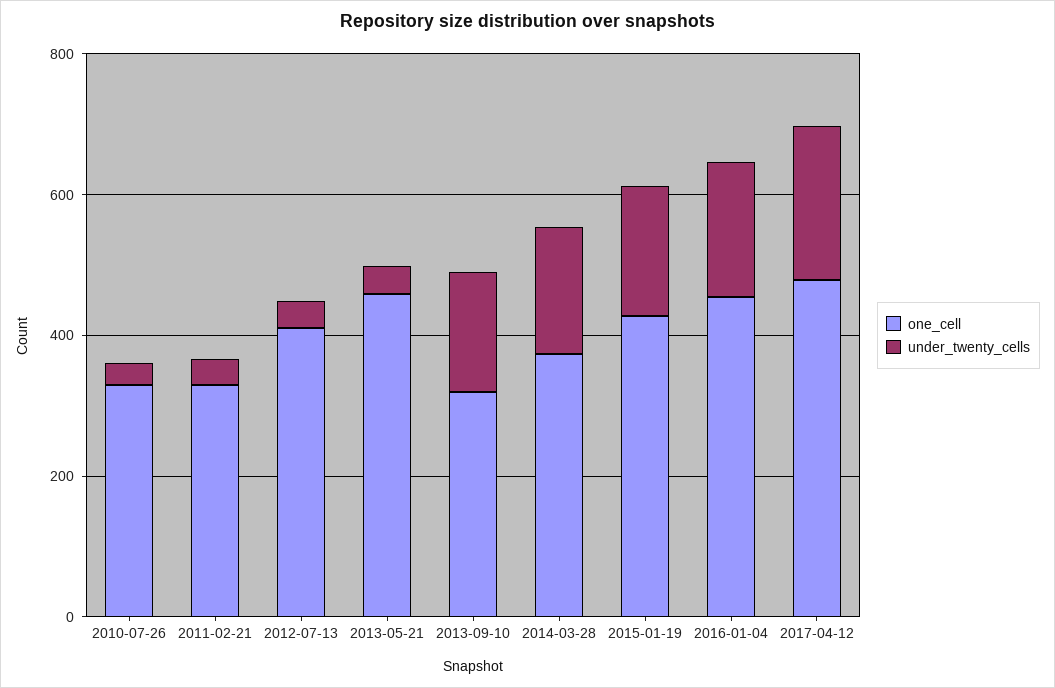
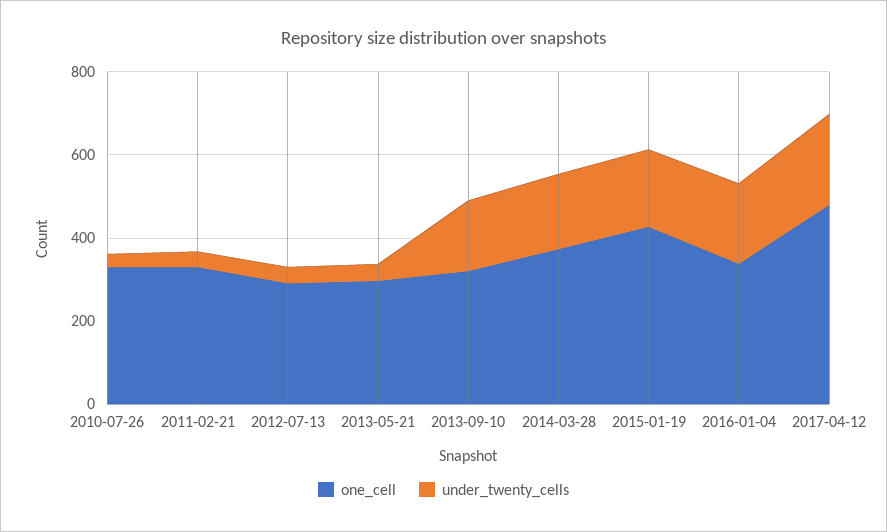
  {
    "one_cell": {
      "2010-07-26": 350,
      "2011-02-21": 350,
-     "2012-07-13": 400,
+     "2012-07-13": 300,
-     "2013-05-21": 450,
+     "2013-05-21": 300,
      "2013-09-10": 300,
      "2014-03-28": 350,
      "2015-01-19": 450,
-     "2016-01-04": 450,
+     "2016-01-04": 350,
      "2017-04-12": 500
    },
    "under_twenty_cells": {
      "2010-07-26": 50,
      "2011-02-21": 50,
      "2012-07-13": 50,
      "2013-05-21": 50,
      "2013-09-10": 150,
      "2014-03-28": 200,
      "2015-01-19": 200,
      "2016-01-04": 200,
      "2017-04-12": 200
    }
  }

